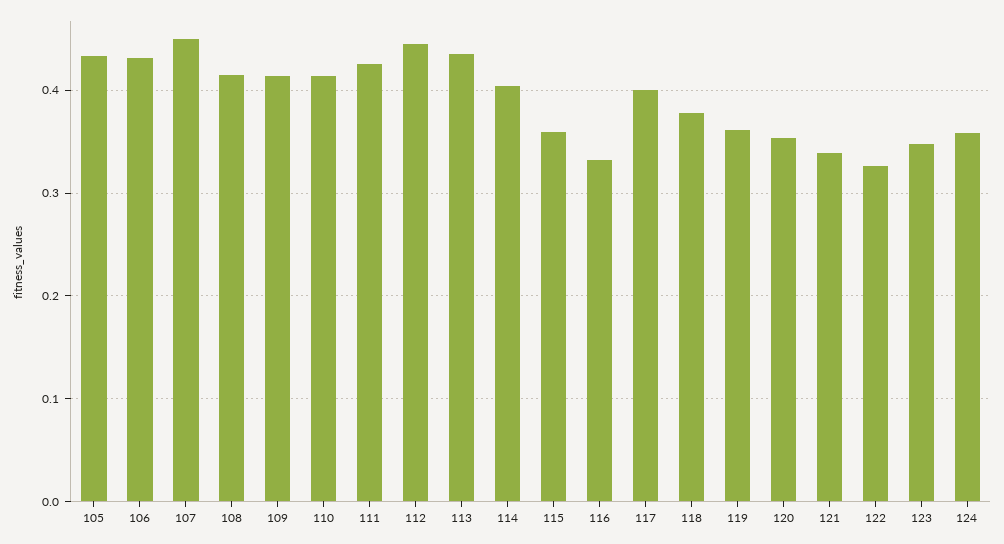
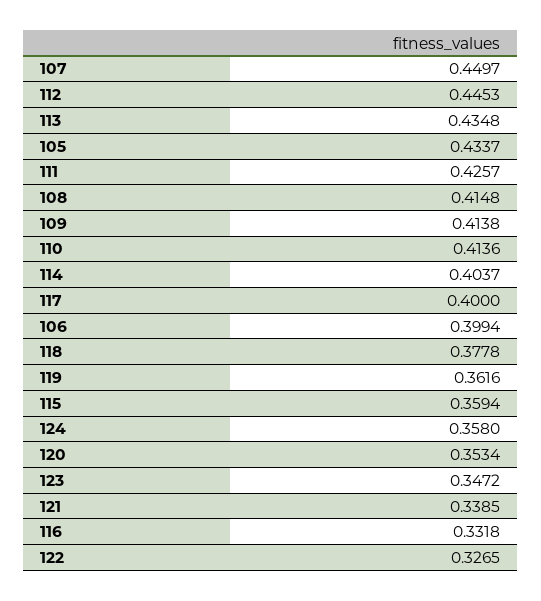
  {
    "105": 0.4337,
-   "106": 0.43,
+   "106": 0.3994,
    "107": 0.4497,
    "108": 0.4148,
    "109": 0.4138,
    "110": 0.4136,
    "111": 0.4257,
    "112": 0.4453,
    "113": 0.4348,
    "114": 0.4037,
    "115": 0.3594,
    "116": 0.3318,
    "117": 0.4,
    "118": 0.3778,
    "119": 0.3616,
    "120": 0.3534,
    "121": 0.3385,
    "122": 0.3265,
    "123": 0.3472,
    "124": 0.358
  }

